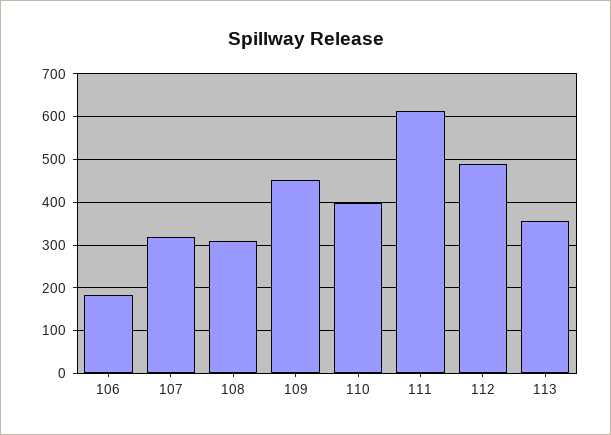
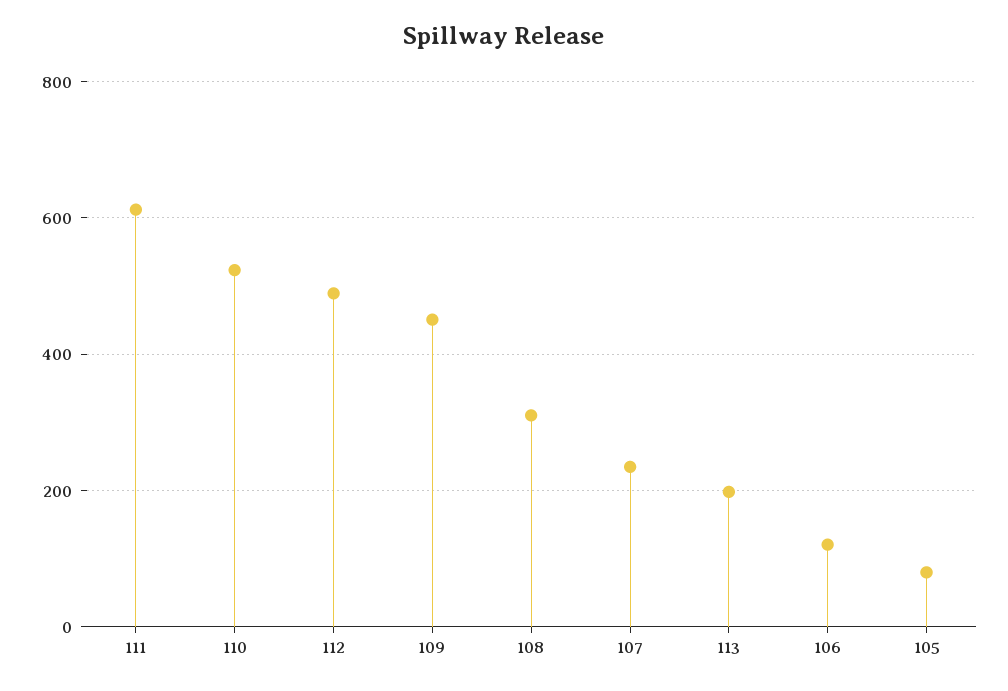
  {
-   "106": 180,
+   "106": 120,
-   "107": 320,
+   "107": 240,
    "108": 320,
    "109": 460,
-   "110": 400,
+   "110": 520,
    "111": 620,
    "112": 480,
-   "113": 360
+   "113": 200,
+   "105": 80
  }

